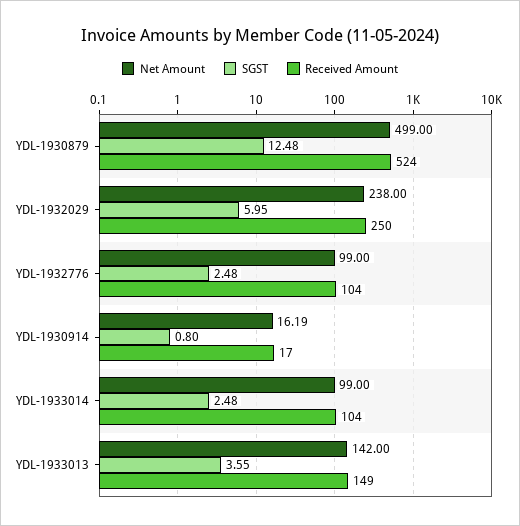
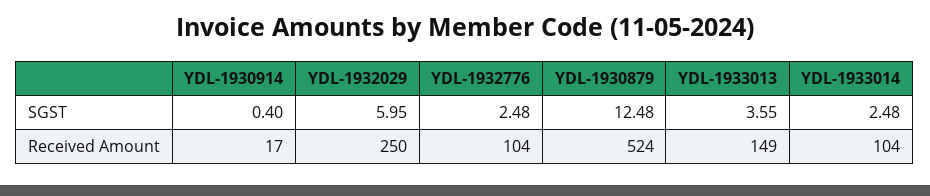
  {
-   "Net Amount": {
-     "YDL-1930879": 499,
-     "YDL-1932029": 238,
-     "YDL-1932776": 99,
-     "YDL-1930914": 16.19,
-     "YDL-1933014": 99,
-     "YDL-1933013": 142
-   },
    "SGST": {
      "YDL-1930879": 12.48,
      "YDL-1932029": 5.95,
      "YDL-1932776": 2.48,
-     "YDL-1930914": 0.8,
+     "YDL-1930914": 0.4,
      "YDL-1933014": 2.48,
      "YDL-1933013": 3.55
    },
    "Received Amount": {
      "YDL-1930879": 524,
      "YDL-1932029": 250,
      "YDL-1932776": 104,
      "YDL-1930914": 17,
      "YDL-1933014": 104,
      "YDL-1933013": 149
    }
  }

